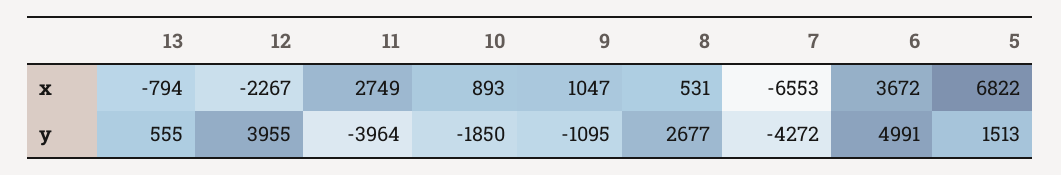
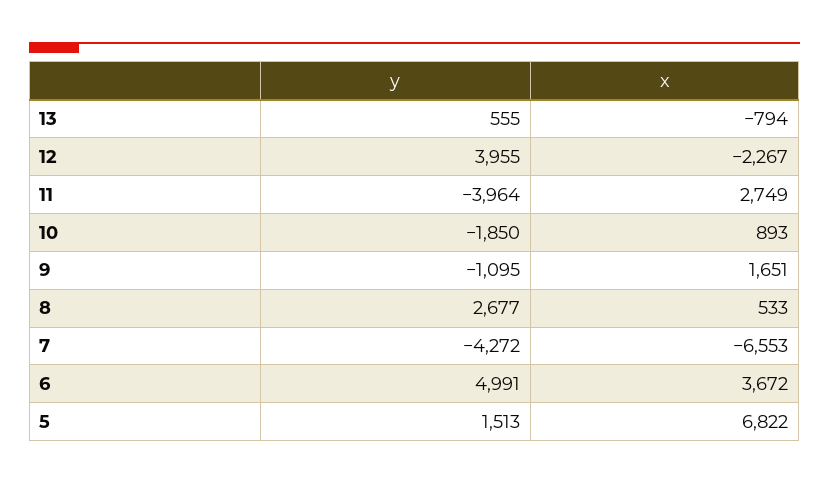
  {
    "13": {
      "x": -794,
      "y": 555
    },
    "12": {
      "x": -2267,
      "y": 3955
    },
    "11": {
      "x": 2749,
      "y": -3964
    },
    "10": {
      "x": 893,
      "y": -1850
    },
    "9": {
-     "x": 1047,
+     "x": 1651,
      "y": -1095
    },
    "8": {
-     "x": 531,
+     "x": 533,
      "y": 2677
    },
    "7": {
      "x": -6553,
      "y": -4272
    },
    "6": {
      "x": 3672,
      "y": 4991
    },
    "5": {
      "x": 6822,
      "y": 1513
    }
  }

